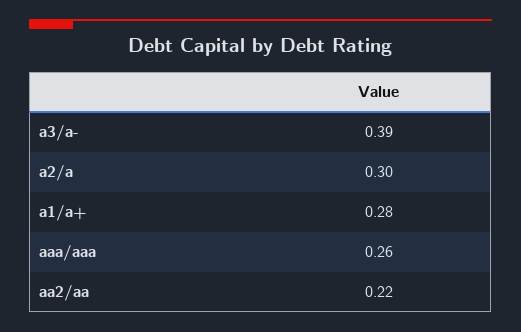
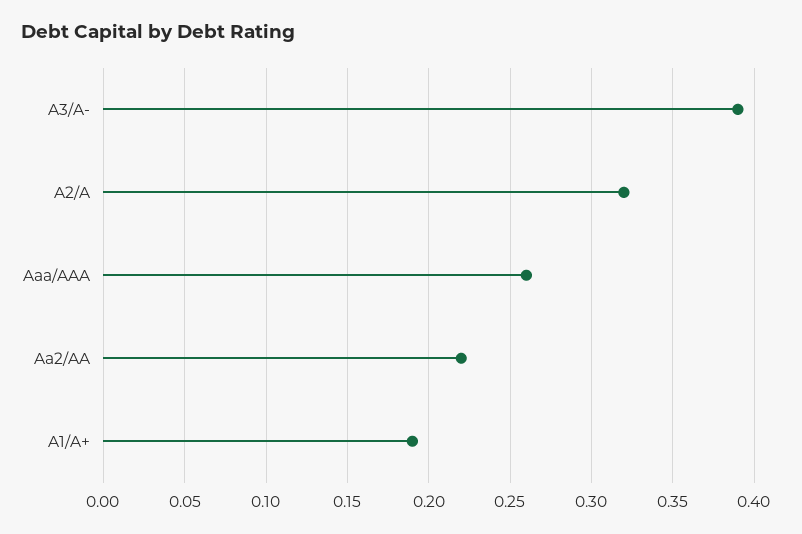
  {
    "a3/a-": 0.39,
-   "a2/a": 0.3,
+   "a2/a": 0.32,
-   "a1/a+": 0.28,
+   "a1/a+": 0.19,
    "aaa/aaa": 0.26,
    "aa2/aa": 0.22
  }

